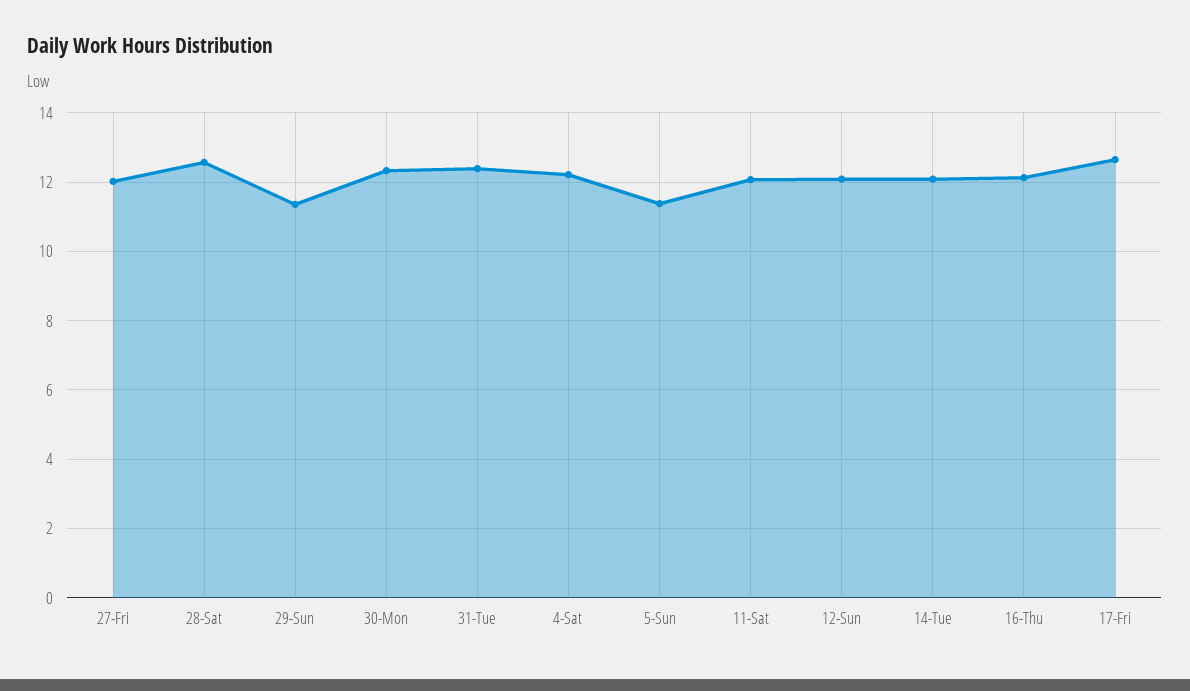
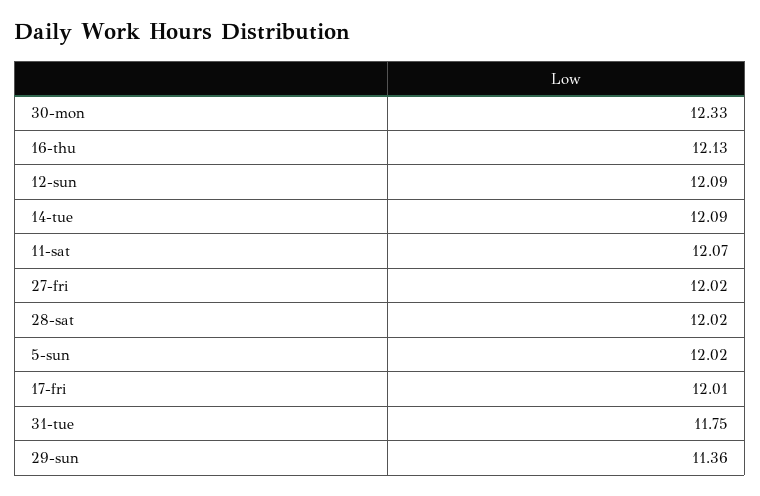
  {
    "27-Fri": 12.02,
-   "28-Sat": 12.6,
+   "28-Sat": 12.02,
    "29-Sun": 11.36,
    "30-Mon": 12.33,
-   "31-Tue": 12.4,
+   "31-Tue": 11.75,
-   "4-Sat": 12.2,
-   "5-Sun": 11.4,
+   "5-Sun": 12.02,
    "11-Sat": 12.07,
    "12-Sun": 12.09,
    "14-Tue": 12.09,
    "16-Thu": 12.13,
-   "17-Fri": 12.6
+   "17-Fri": 12.01
  }

